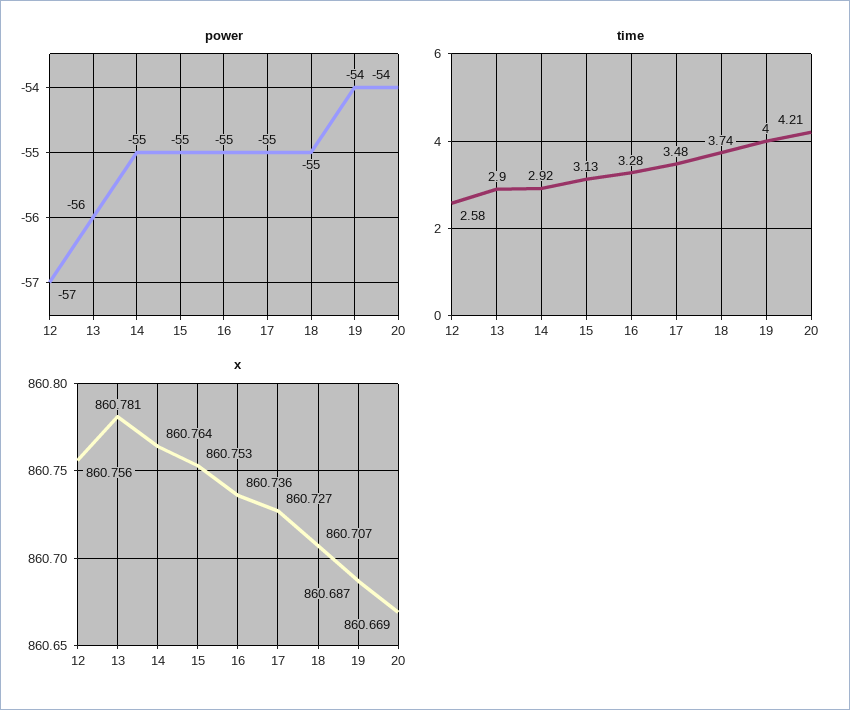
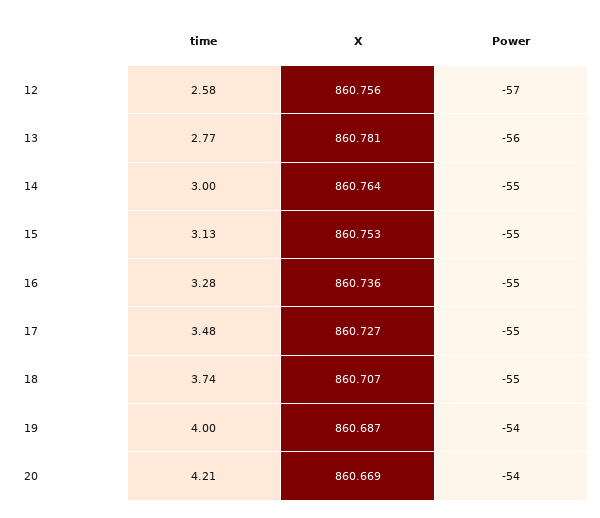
  {
    "power": {
      "12": -57,
      "13": -56,
      "14": -55,
      "15": -55,
      "16": -55,
      "17": -55,
      "18": -55,
      "19": -54,
      "20": -54
    },
    "time": {
      "12": 2.58,
-     "13": 2.9,
+     "13": 2.77,
-     "14": 2.92,
+     "14": 3,
      "15": 3.13,
      "16": 3.28,
      "17": 3.48,
      "18": 3.74,
      "19": 4,
      "20": 4.21
    },
    "x": {
      "12": 860.756,
      "13": 860.781,
      "14": 860.764,
      "15": 860.753,
      "16": 860.736,
      "17": 860.727,
      "18": 860.707,
      "19": 860.687,
      "20": 860.669
    }
  }

